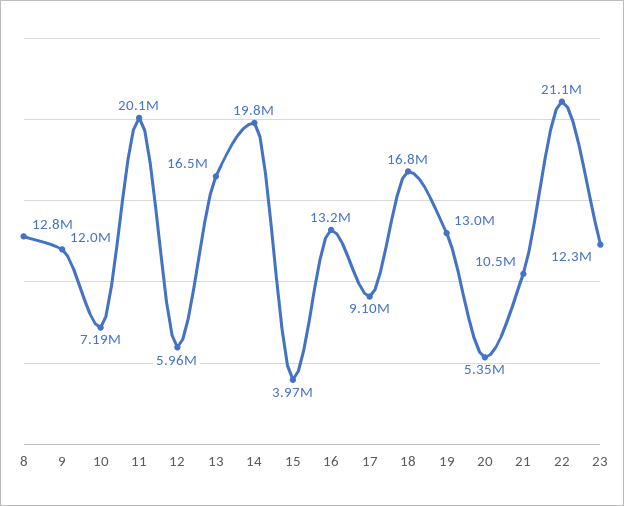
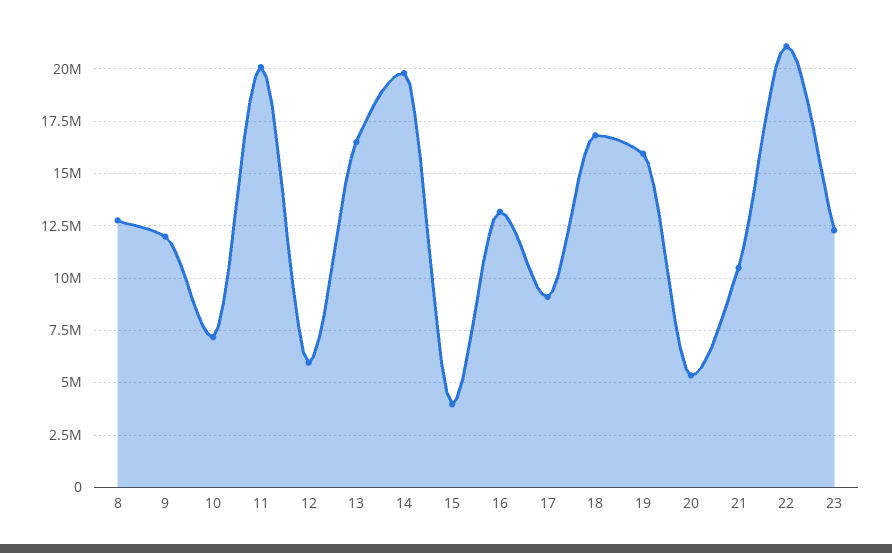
  {
    "8": 12800000,
    "9": 12000000,
    "10": 7190000,
    "11": 20100000,
    "12": 5960000,
    "13": 16500000,
    "14": 19800000,
    "15": 3970000,
    "16": 13200000,
    "17": 9100000,
    "18": 16800000,
-   "19": 13000000,
+   "19": 16000000,
    "20": 5350000,
    "21": 10500000,
    "22": 21100000,
    "23": 12300000
  }

